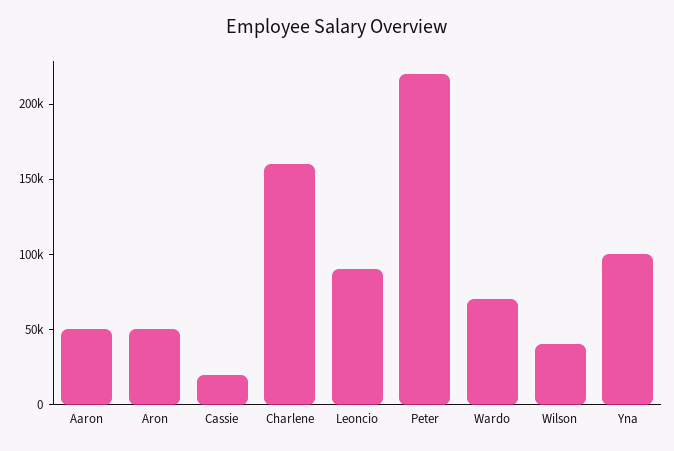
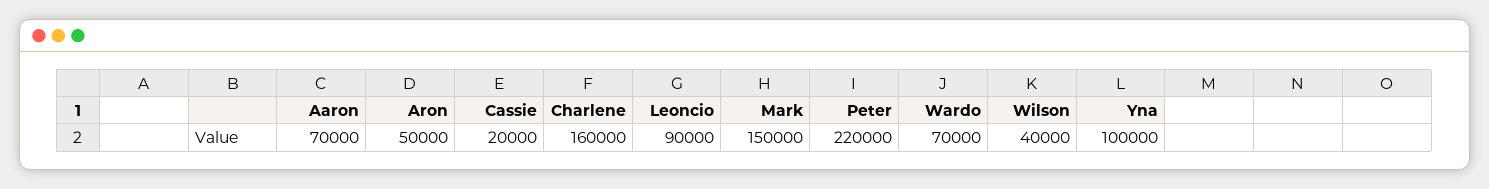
  {
-   "Aaron": 50000,
+   "Aaron": 70000,
    "Aron": 50000,
    "Cassie": 20000,
    "Charlene": 160000,
    "Leoncio": 90000,
    "Peter": 220000,
    "Wardo": 70000,
    "Wilson": 40000,
-   "Yna": 100000
+   "Yna": 100000,
+   "Mark": 150000
  }

